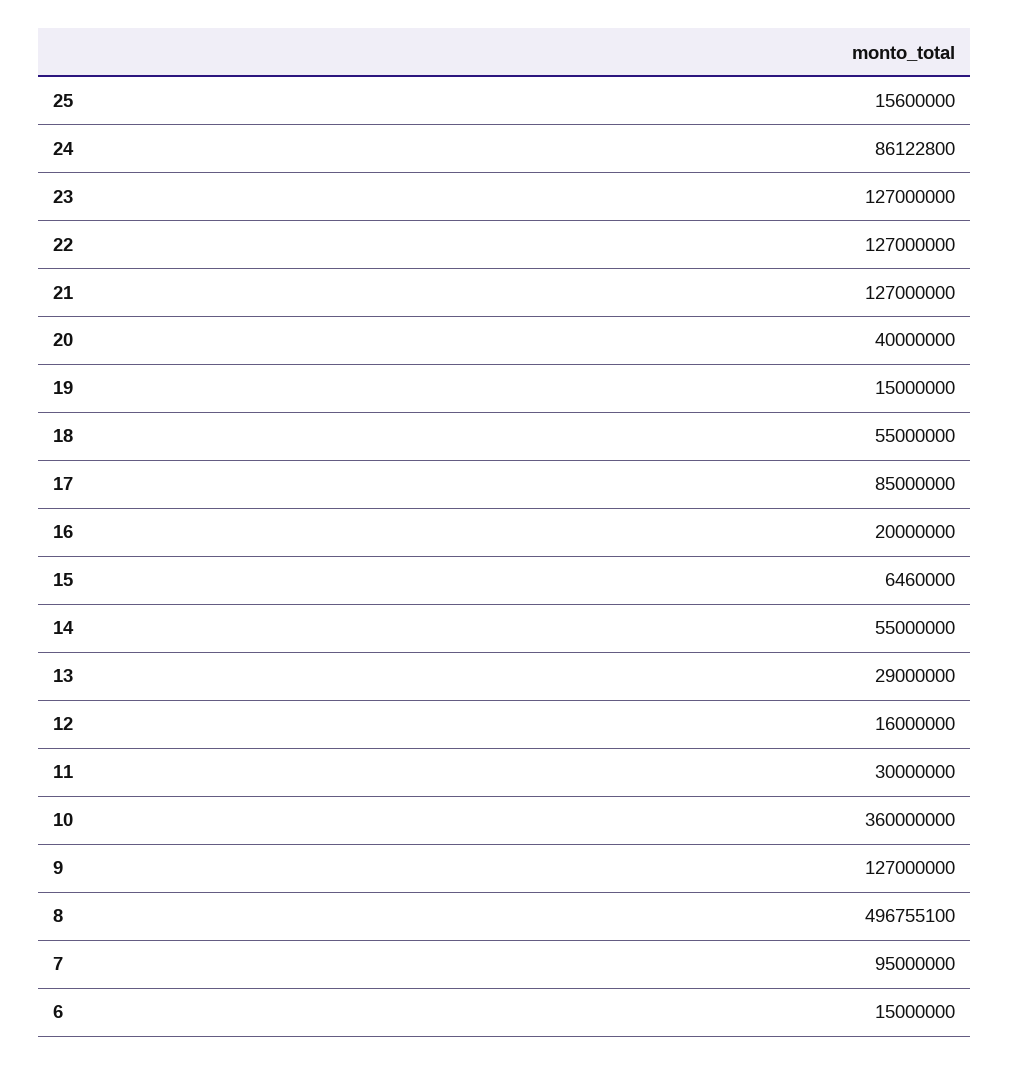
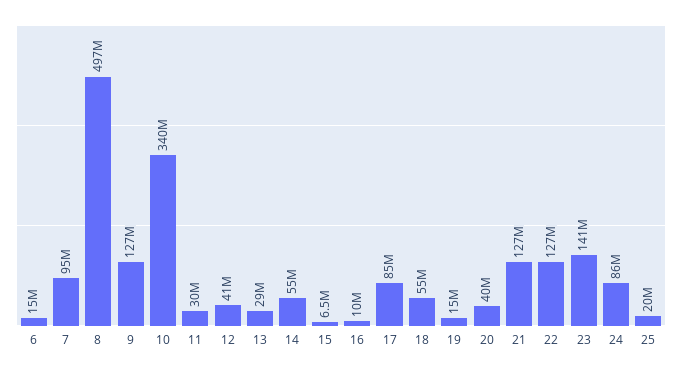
  {
-   "25": 15600000,
+   "25": 20000000,
    "24": 86122800,
-   "23": 127000000,
+   "23": 141000000,
    "22": 127000000,
    "21": 127000000,
    "20": 40000000,
    "19": 15000000,
    "18": 55000000,
    "17": 85000000,
-   "16": 20000000,
+   "16": 10000000,
    "15": 6460000,
    "14": 55000000,
    "13": 29000000,
-   "12": 16000000,
+   "12": 41000000,
    "11": 30000000,
-   "10": 360000000,
+   "10": 340000000,
    "9": 127000000,
    "8": 496755100,
    "7": 95000000,
    "6": 15000000
  }

